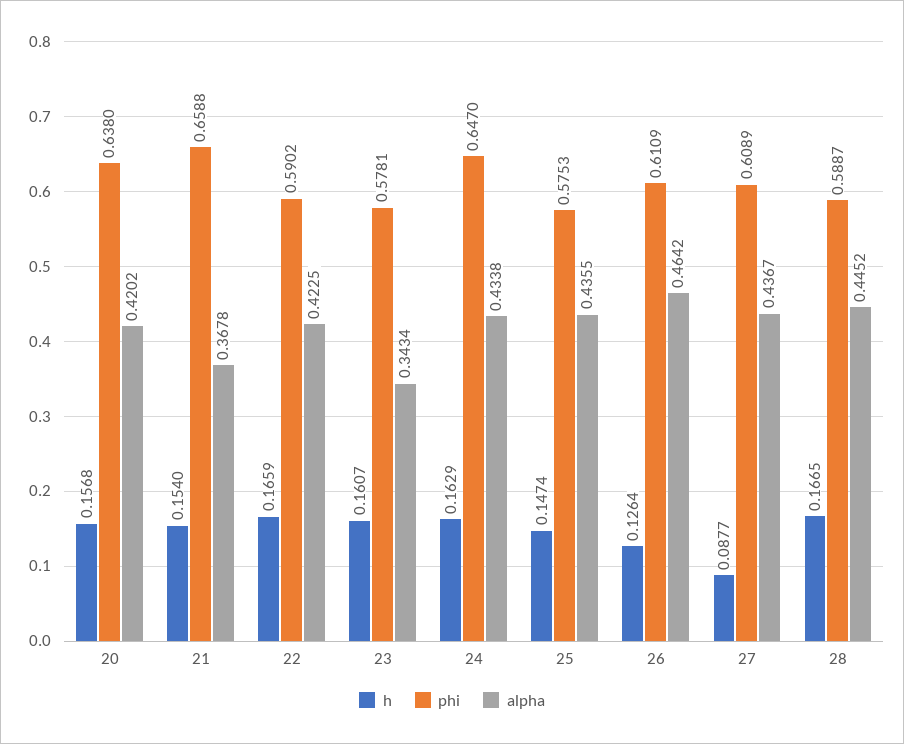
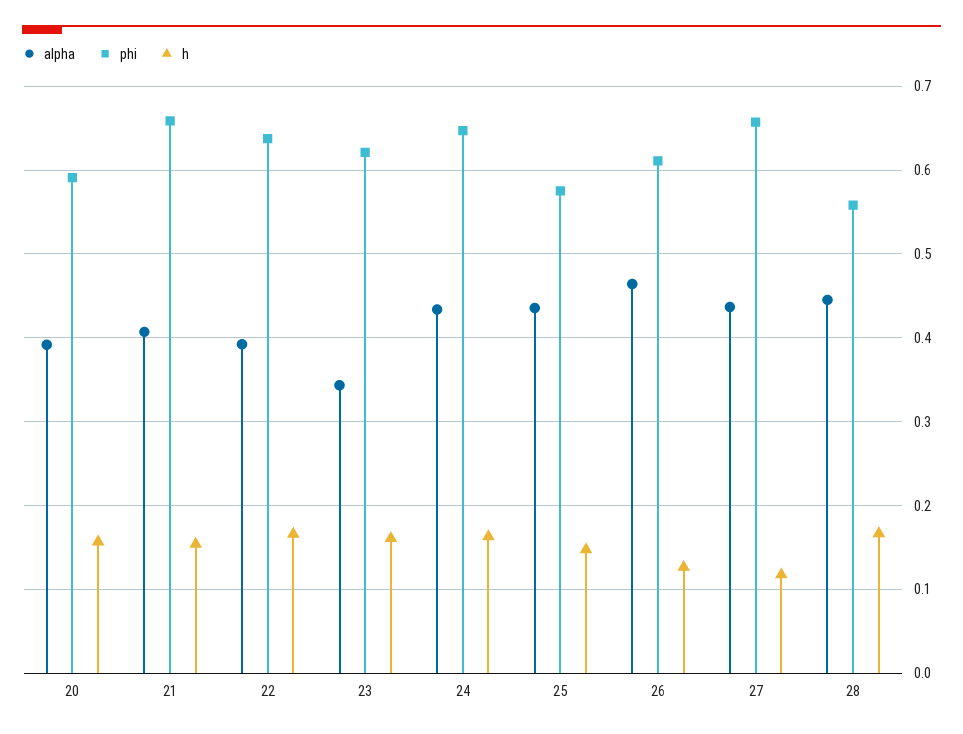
  {
    "h": {
      "20": 0.1568,
      "21": 0.154,
      "22": 0.1659,
      "23": 0.1607,
      "24": 0.1629,
      "25": 0.1474,
      "26": 0.1264,
-     "27": 0.0877,
+     "27": 0.12,
      "28": 0.1665
    },
    "phi": {
-     "20": 0.638,
+     "20": 0.59,
      "21": 0.6588,
-     "22": 0.5902,
+     "22": 0.64,
-     "23": 0.5781,
+     "23": 0.62,
      "24": 0.647,
      "25": 0.5753,
      "26": 0.6109,
-     "27": 0.6089,
+     "27": 0.66,
-     "28": 0.5887
+     "28": 0.56
    },
    "alpha": {
-     "20": 0.4202,
+     "20": 0.39,
-     "21": 0.3678,
+     "21": 0.41,
-     "22": 0.4225,
+     "22": 0.39,
      "23": 0.3434,
      "24": 0.4338,
      "25": 0.4355,
      "26": 0.4642,
      "27": 0.4367,
      "28": 0.4452
    }
  }

